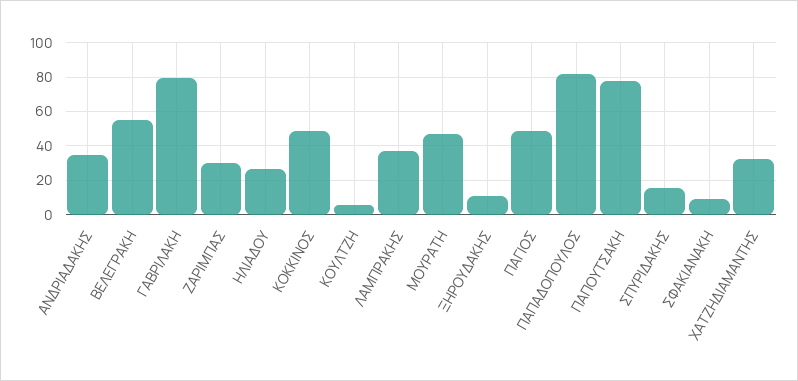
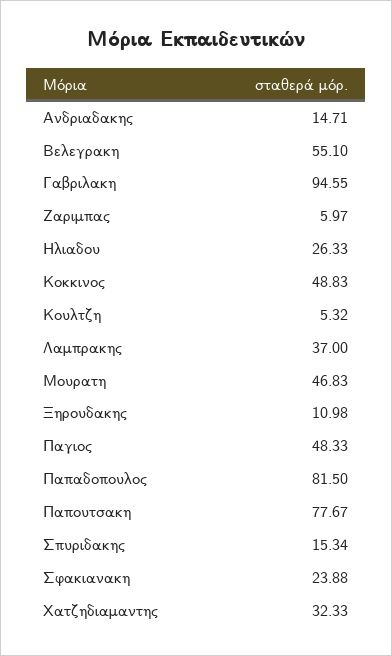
  {
-   "ΑΝΔΡΙΑΔΑΚΗΣ": 35,
+   "ΑΝΔΡΙΑΔΑΚΗΣ": 14.71,
    "ΒΕΛΕΓΡΑΚΗ": 55.1,
-   "ΓΑΒΡΙΛΑΚΗ": 80,
+   "ΓΑΒΡΙΛΑΚΗ": 94.55,
-   "ΖΑΡΙΜΠΑΣ": 30,
+   "ΖΑΡΙΜΠΑΣ": 5.97,
    "ΗΛΙΑΔΟΥ": 26.33,
    "ΚΟΚΚΙΝΟΣ": 48.83,
    "ΚΟΥΛΤΖΗ": 5.32,
    "ΛΑΜΠΡΑΚΗΣ": 37,
    "ΜΟΥΡΑΤΗ": 46.83,
    "ΞΗΡΟΥΔΑΚΗΣ": 10.98,
    "ΠΑΓΙΟΣ": 48.33,
    "ΠΑΠΑΔΟΠΟΥΛΟΣ": 81.5,
    "ΠΑΠΟΥΤΣΑΚΗ": 77.67,
    "ΣΠΥΡΙΔΑΚΗΣ": 15.34,
-   "ΣΦΑΚΙΑΝΑΚΗ": 10,
+   "ΣΦΑΚΙΑΝΑΚΗ": 23.88,
    "ΧΑΤΖΗΔΙΑΜΑΝΤΗΣ": 32.33
  }

